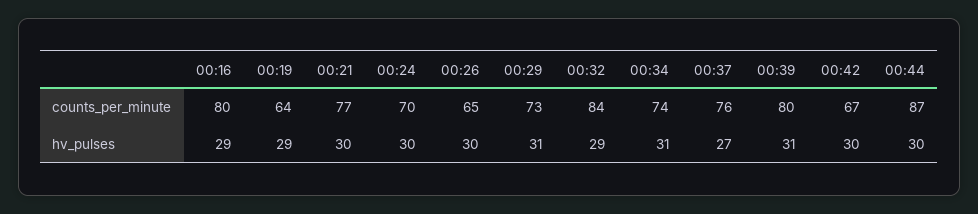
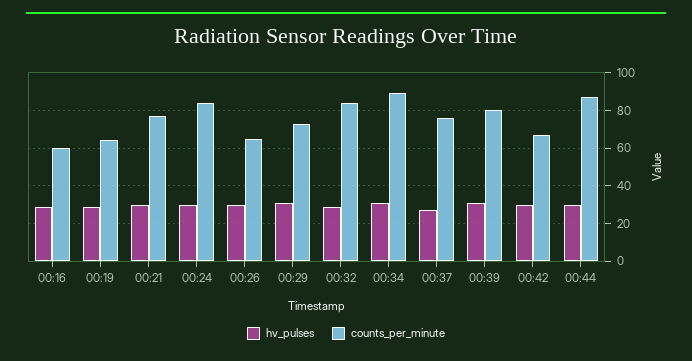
  {
    "counts_per_minute": {
-     "00:16": 80,
+     "00:16": 60,
      "00:19": 64,
      "00:21": 77,
-     "00:24": 70,
+     "00:24": 85,
      "00:26": 65,
      "00:29": 73,
      "00:32": 84,
-     "00:34": 74,
+     "00:34": 90,
      "00:37": 76,
      "00:39": 80,
      "00:42": 67,
      "00:44": 87
    },
    "hv_pulses": {
      "00:16": 29,
      "00:19": 29,
      "00:21": 30,
      "00:24": 30,
      "00:26": 30,
      "00:29": 31,
      "00:32": 29,
      "00:34": 31,
      "00:37": 27,
      "00:39": 31,
      "00:42": 30,
      "00:44": 30
    }
  }

